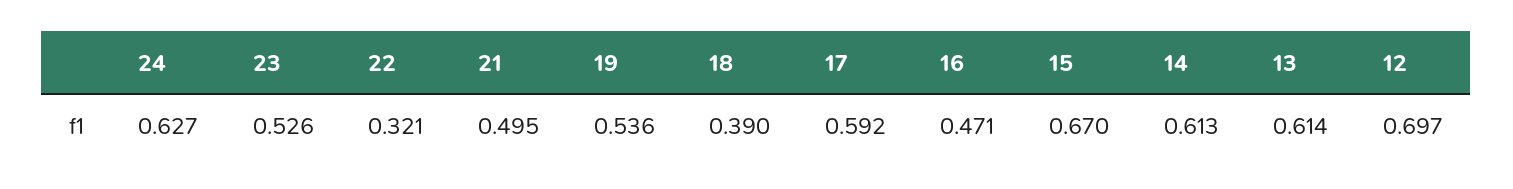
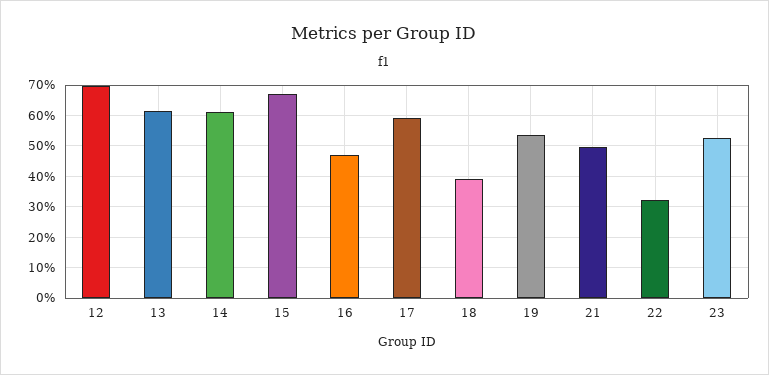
  {
-   "24": 0.627,
    "23": 0.526,
    "22": 0.321,
    "21": 0.495,
    "19": 0.536,
    "18": 0.39,
    "17": 0.592,
    "16": 0.471,
    "15": 0.67,
    "14": 0.613,
    "13": 0.614,
    "12": 0.697
  }

